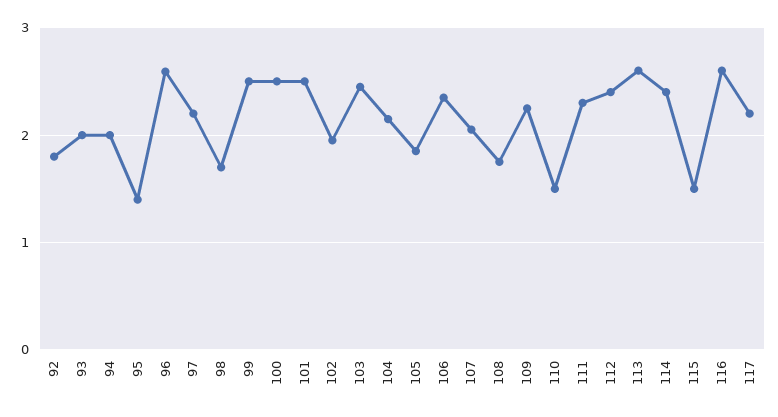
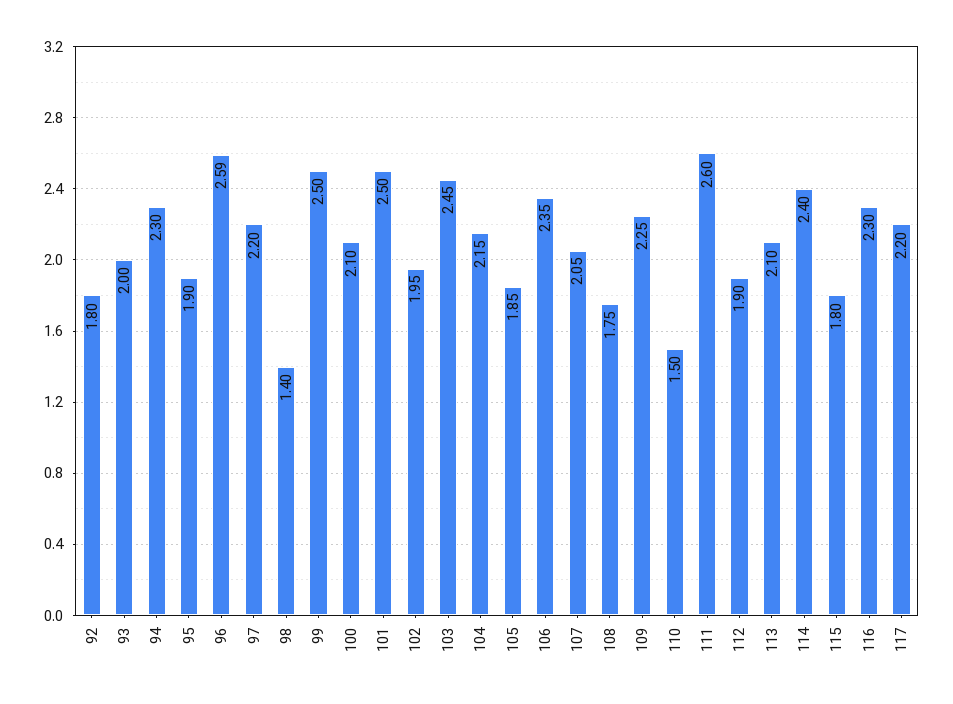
  {
    "92": 1.8,
    "93": 2,
-   "94": 2,
+   "94": 2.3,
-   "95": 1.4,
+   "95": 1.9,
    "96": 2.59,
    "97": 2.2,
-   "98": 1.7,
+   "98": 1.4,
    "99": 2.5,
-   "100": 2.5,
+   "100": 2.1,
    "101": 2.5,
    "102": 1.95,
    "103": 2.45,
    "104": 2.15,
    "105": 1.85,
    "106": 2.35,
    "107": 2.05,
    "108": 1.75,
    "109": 2.25,
    "110": 1.5,
-   "111": 2.3,
+   "111": 2.6,
-   "112": 2.4,
+   "112": 1.9,
-   "113": 2.6,
+   "113": 2.1,
    "114": 2.4,
-   "115": 1.5,
+   "115": 1.8,
-   "116": 2.6,
+   "116": 2.3,
    "117": 2.2
  }

